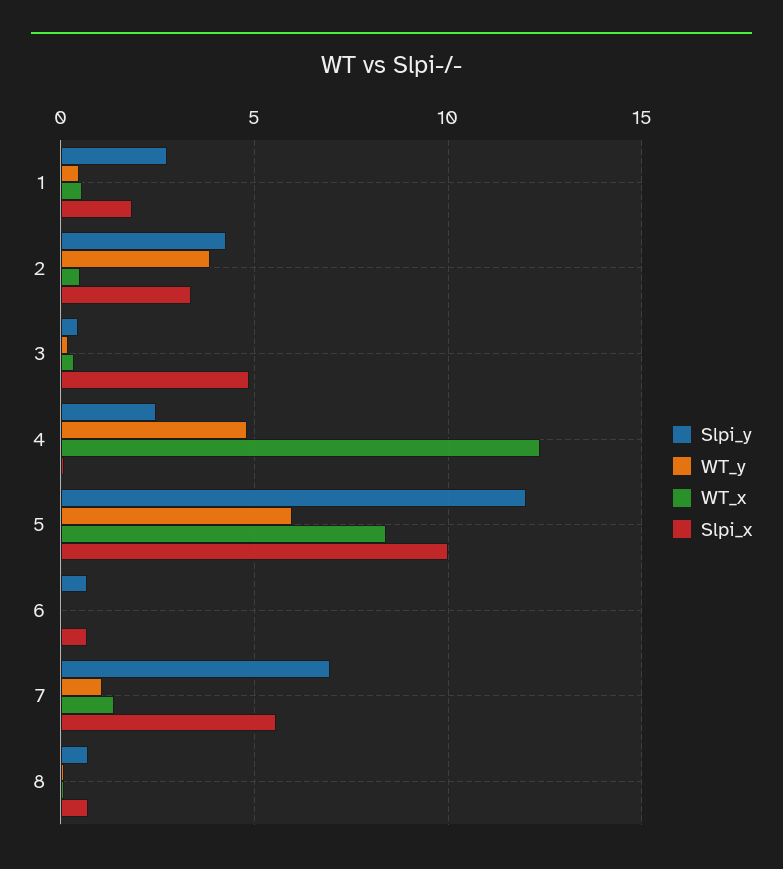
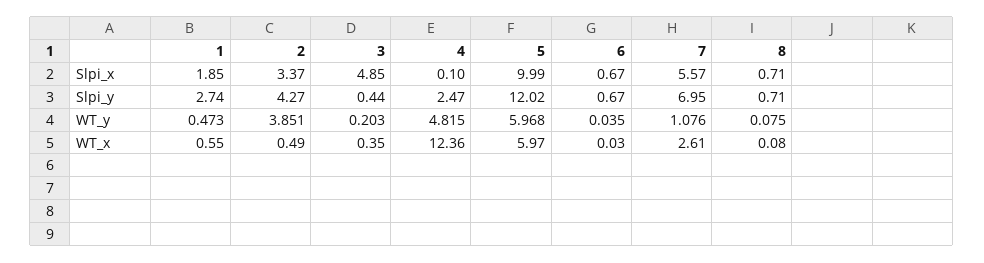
  {
    "Slpi_y": {
      "1": 2.74,
      "2": 4.27,
      "3": 0.44,
      "4": 2.47,
      "5": 12.02,
      "6": 0.67,
      "7": 6.95,
      "8": 0.71
    },
    "WT_y": {
      "1": 0.473,
      "2": 3.851,
      "3": 0.203,
      "4": 4.815,
      "5": 5.968,
      "6": 0.035,
      "7": 1.076,
      "8": 0.075
    },
    "WT_x": {
      "1": 0.55,
      "2": 0.49,
      "3": 0.35,
      "4": 12.36,
-     "5": 8.5,
+     "5": 5.97,
      "6": 0.03,
-     "7": 1.5,
+     "7": 2.61,
      "8": 0.08
    },
    "Slpi_x": {
      "1": 1.85,
      "2": 3.37,
      "3": 4.85,
      "4": 0.1,
      "5": 9.99,
      "6": 0.67,
      "7": 5.57,
      "8": 0.71
    }
  }

